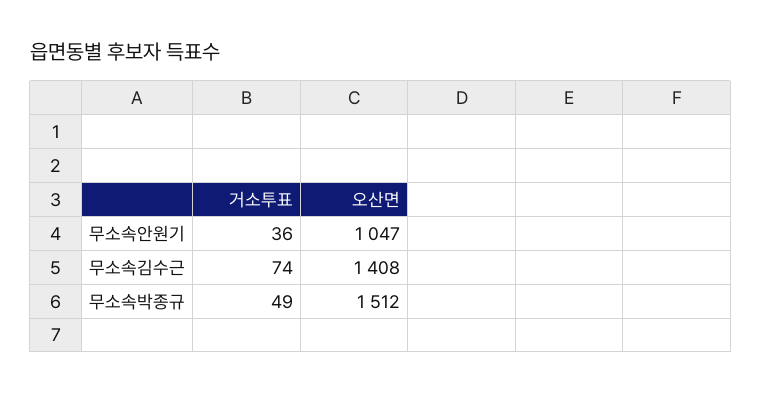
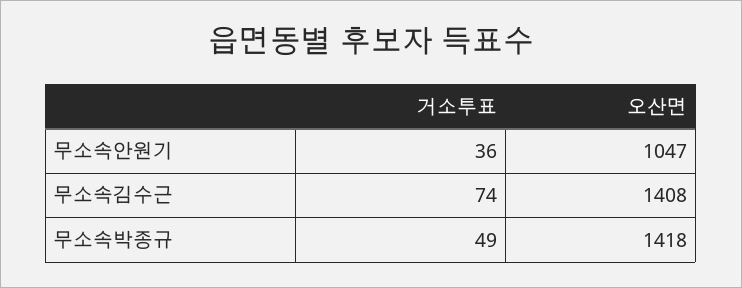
  {
    "거소투표": {
      "무소속안원기": 36,
      "무소속김수근": 74,
      "무소속박종규": 49
    },
    "오산면": {
      "무소속안원기": 1047,
      "무소속김수근": 1408,
-     "무소속박종규": 1512
+     "무소속박종규": 1418
    }
  }

